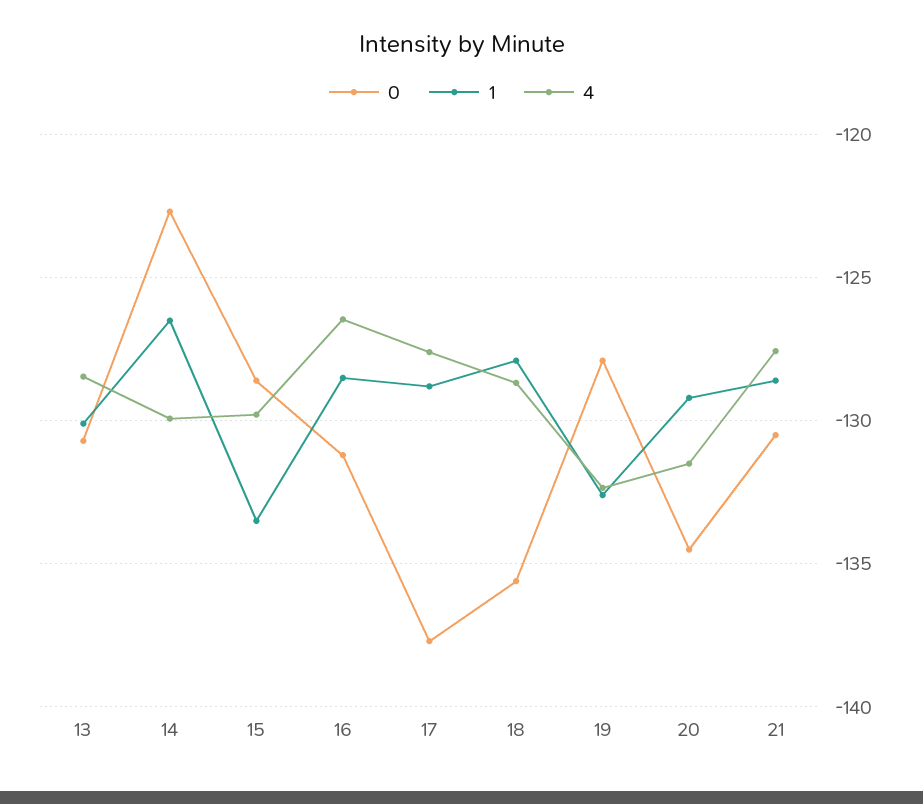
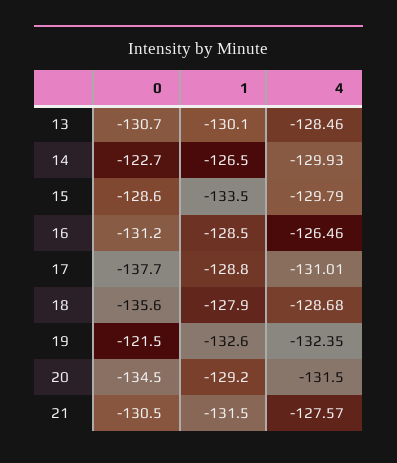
  {
    "0": {
      "13": -130.7,
      "14": -122.7,
      "15": -128.6,
      "16": -131.2,
      "17": -137.7,
      "18": -135.6,
-     "19": -128,
+     "19": -121.5,
      "20": -134.5,
      "21": -130.5
    },
    "1": {
      "13": -130.1,
      "14": -126.5,
      "15": -133.5,
      "16": -128.5,
      "17": -128.8,
      "18": -127.9,
      "19": -132.6,
      "20": -129.2,
-     "21": -128.5
+     "21": -131.5
    },
    "4": {
      "13": -128.46,
      "14": -129.93,
      "15": -129.79,
      "16": -126.46,
-     "17": -127.5,
+     "17": -131.01,
      "18": -128.68,
      "19": -132.35,
      "20": -131.5,
      "21": -127.57
    }
  }

